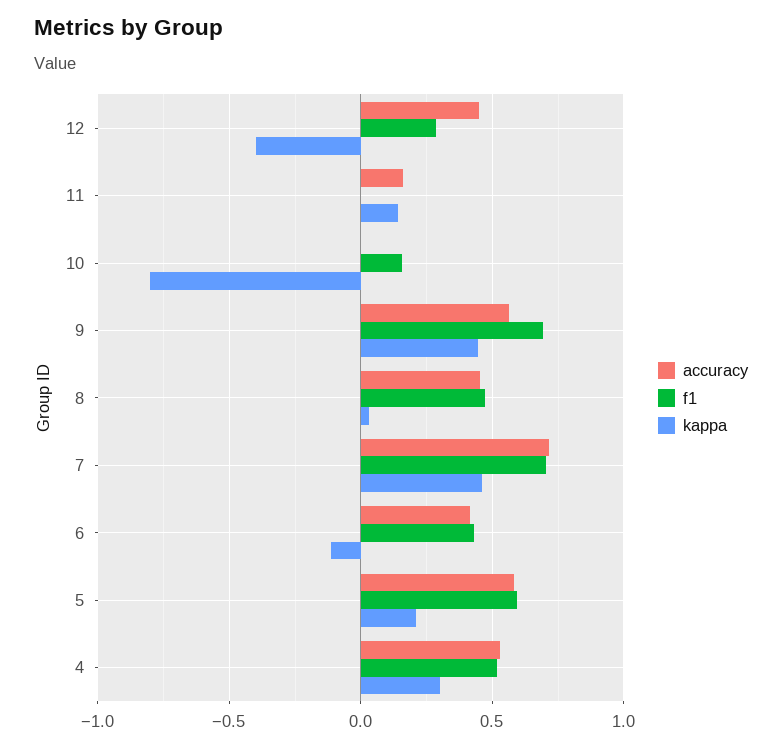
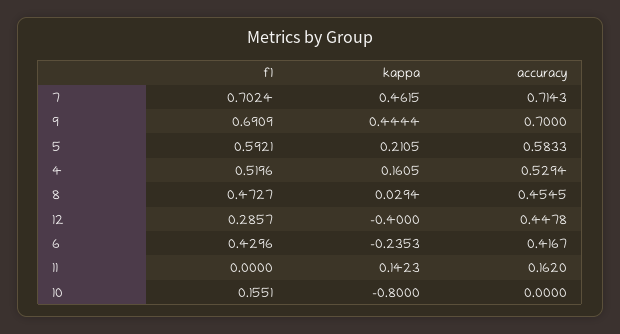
  {
    "accuracy": {
      "12": 0.4478,
      "11": 0.162,
      "10": 0,
-     "9": 0.55,
+     "9": 0.7,
      "8": 0.4545,
      "7": 0.7143,
      "6": 0.4167,
      "5": 0.5833,
      "4": 0.5294
    },
    "f1": {
      "12": 0.2857,
      "11": 0,
      "10": 0.1551,
      "9": 0.6909,
      "8": 0.4727,
      "7": 0.7024,
      "6": 0.4296,
      "5": 0.5921,
      "4": 0.5196
    },
    "kappa": {
      "12": -0.4,
      "11": 0.1423,
      "10": -0.8,
      "9": 0.4444,
      "8": 0.0294,
      "7": 0.4615,
-     "6": -0.1,
+     "6": -0.2353,
      "5": 0.2105,
-     "4": 0.3
+     "4": 0.1605
    }
  }

